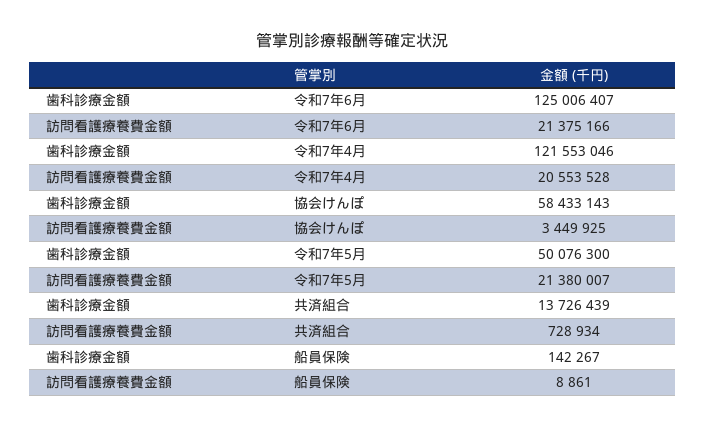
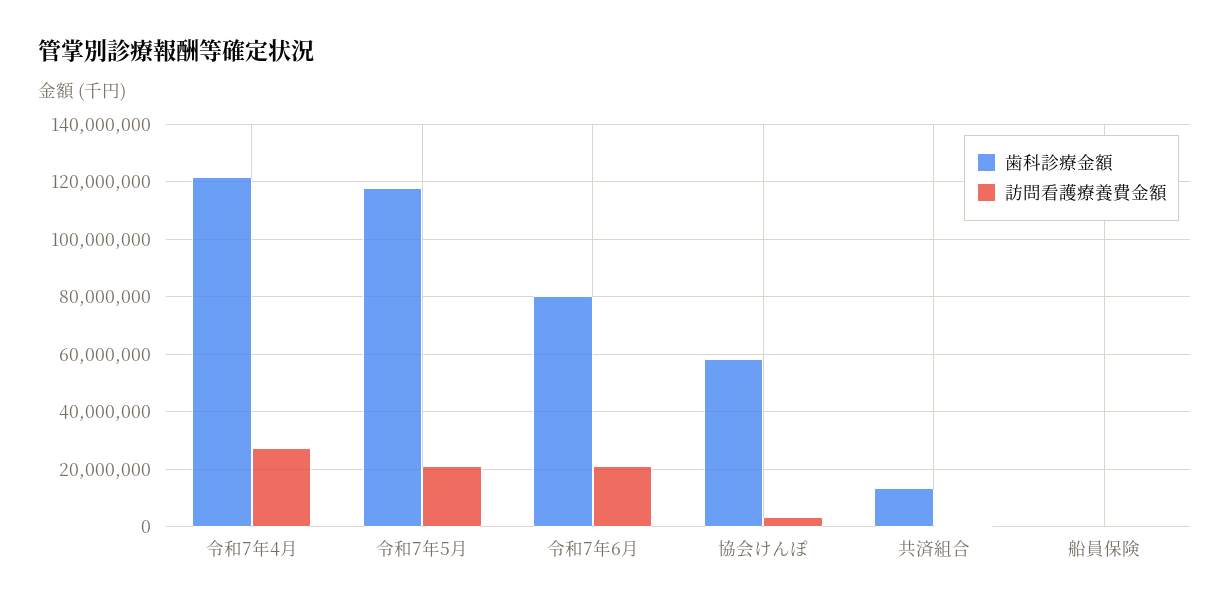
  {
    "歯科診療金額": {
-     "令和7年6月": 125006407,
+     "令和7年6月": 80000000,
      "令和7年4月": 121553046,
      "協会けんぽ": 58433143,
-     "令和7年5月": 50076300,
+     "令和7年5月": 117500000,
      "共済組合": 13726439,
      "船員保険": 142267
    },
    "訪問看護療養費金額": {
      "令和7年6月": 21375166,
-     "令和7年4月": 20553528,
+     "令和7年4月": 27500000,
      "協会けんぽ": 3449925,
      "令和7年5月": 21380007,
      "共済組合": 728934,
      "船員保険": 8861
    }
  }

